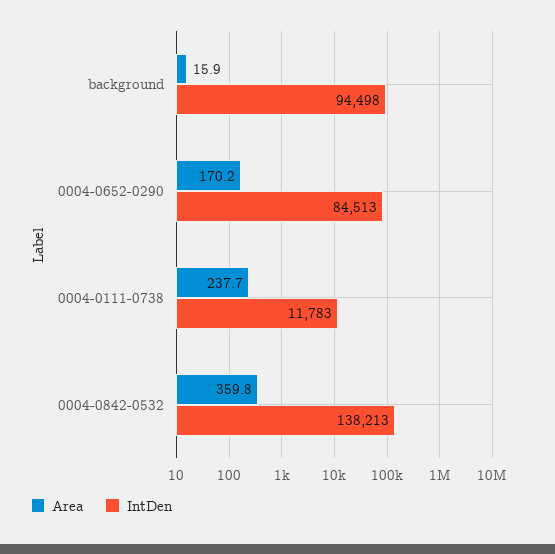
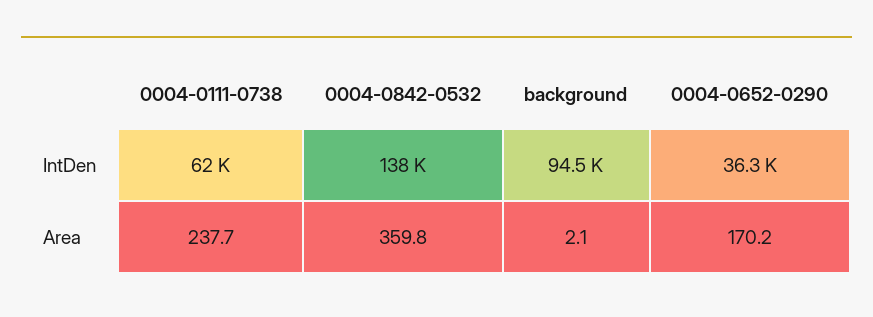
  {
    "Area": {
-     "background": 15.9,
+     "background": 2.1,
      "0004-0652-0290": 170.2,
      "0004-0111-0738": 237.7,
      "0004-0842-0532": 359.8
    },
    "IntDen": {
      "background": 94498,
-     "0004-0652-0290": 84513,
+     "0004-0652-0290": 36300,
-     "0004-0111-0738": 11783,
+     "0004-0111-0738": 62000,
      "0004-0842-0532": 138213
    }
  }

